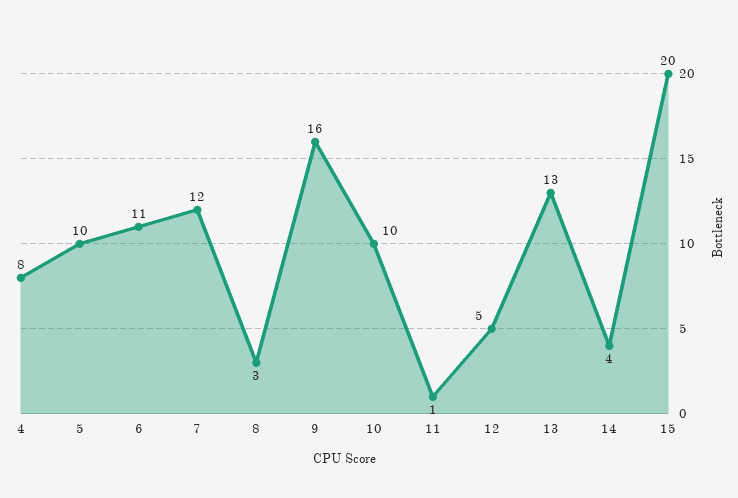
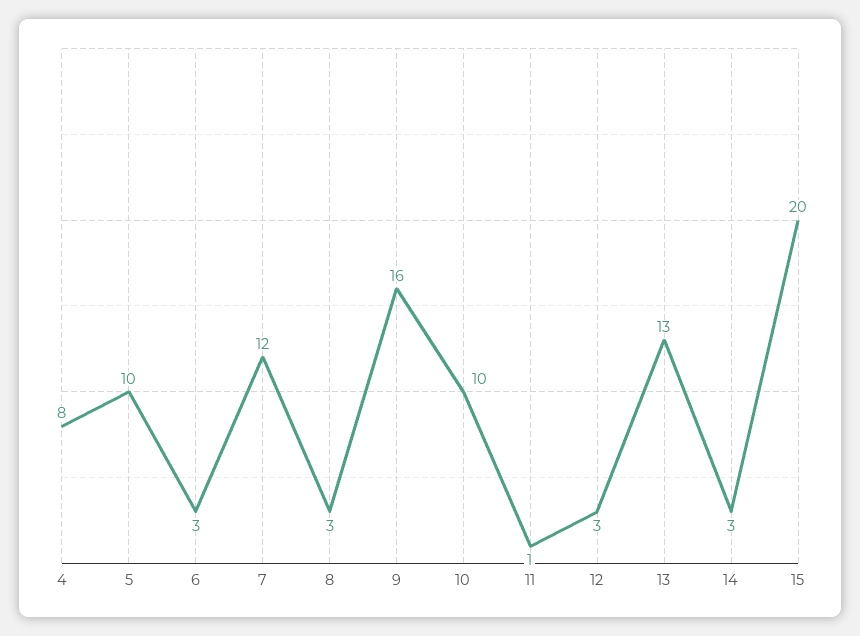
  {
    "4": 8,
    "5": 10,
-   "6": 11,
+   "6": 3,
    "7": 12,
    "8": 3,
    "9": 16,
    "10": 10,
    "11": 1,
-   "12": 5,
+   "12": 3,
    "13": 13,
-   "14": 4,
+   "14": 3,
    "15": 20
  }

